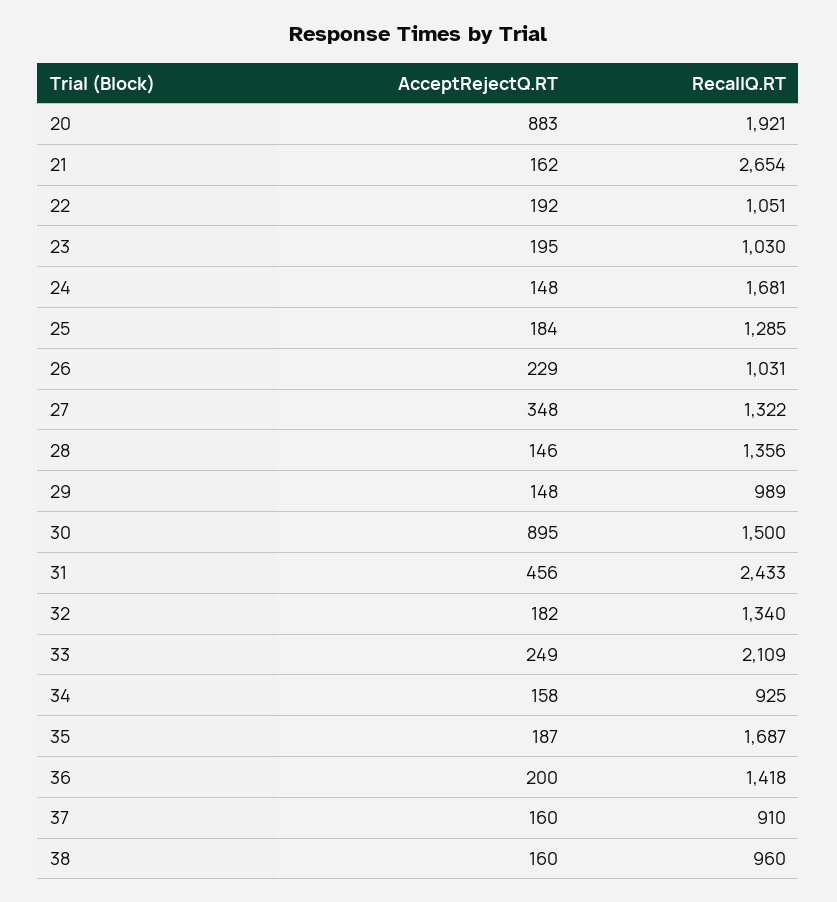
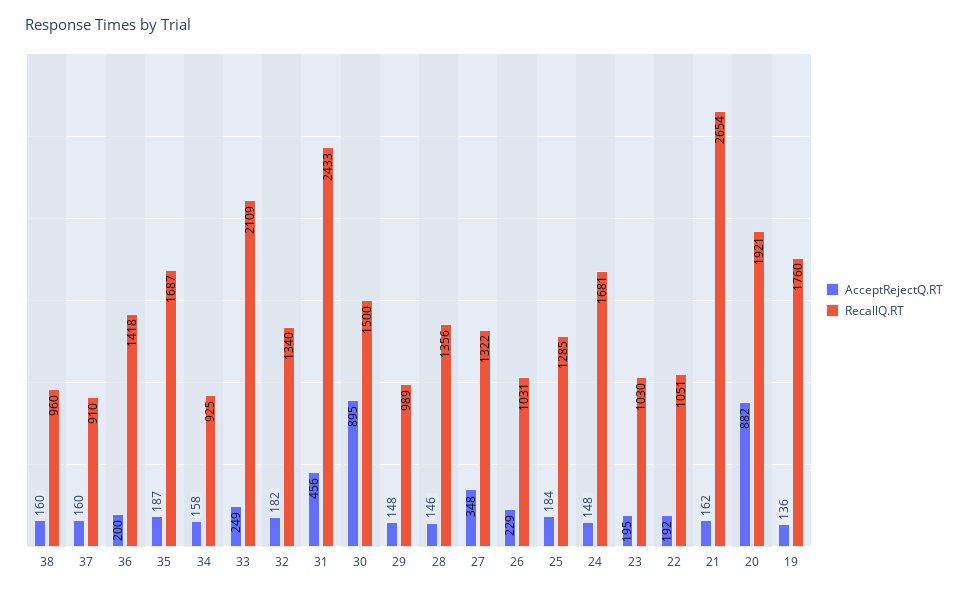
  {
    "AcceptRejectQ.RT": {
-     "20": 883,
+     "20": 882,
      "21": 162,
      "22": 192,
      "23": 195,
      "24": 148,
      "25": 184,
      "26": 229,
      "27": 348,
      "28": 146,
      "29": 148,
      "30": 895,
      "31": 456,
      "32": 182,
      "33": 249,
      "34": 158,
      "35": 187,
      "36": 200,
      "37": 160,
-     "38": 160
+     "38": 160,
+     "19": 136
    },
    "RecallQ.RT": {
      "20": 1921,
      "21": 2654,
      "22": 1051,
      "23": 1030,
      "24": 1681,
      "25": 1285,
      "26": 1031,
      "27": 1322,
      "28": 1356,
      "29": 989,
      "30": 1500,
      "31": 2433,
      "32": 1340,
      "33": 2109,
      "34": 925,
      "35": 1687,
      "36": 1418,
      "37": 910,
-     "38": 960
+     "38": 960,
+     "19": 1760
    }
  }

